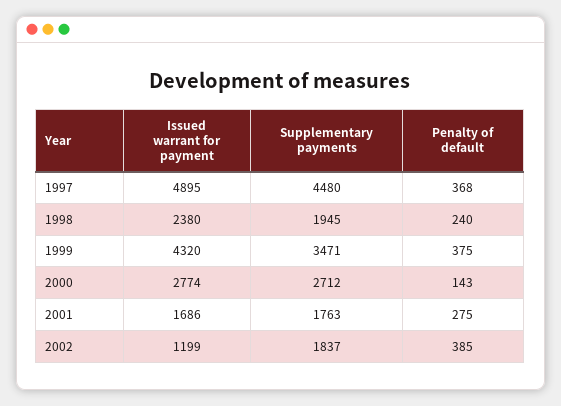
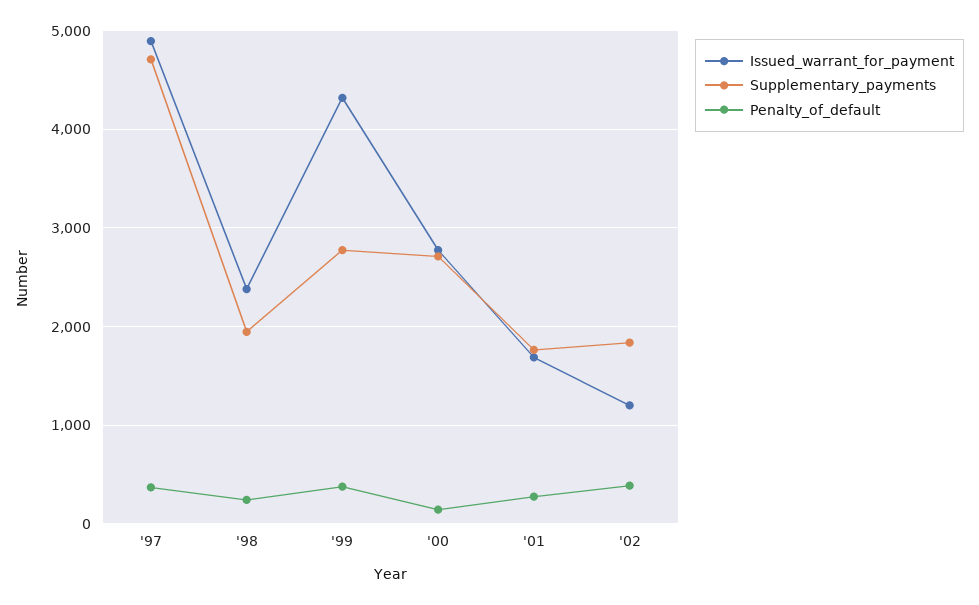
  {
    "Issued warrant for payment": {
      "1997": 4895,
      "1998": 2380,
      "1999": 4320,
      "2000": 2774,
      "2001": 1686,
      "2002": 1199
    },
    "Supplementary payments": {
-     "1997": 4480,
+     "1997": 4700,
      "1998": 1945,
-     "1999": 3471,
+     "1999": 2800,
      "2000": 2712,
      "2001": 1763,
      "2002": 1837
    },
    "Penalty of default": {
      "1997": 368,
      "1998": 240,
      "1999": 375,
      "2000": 143,
      "2001": 275,
      "2002": 385
    }
  }

